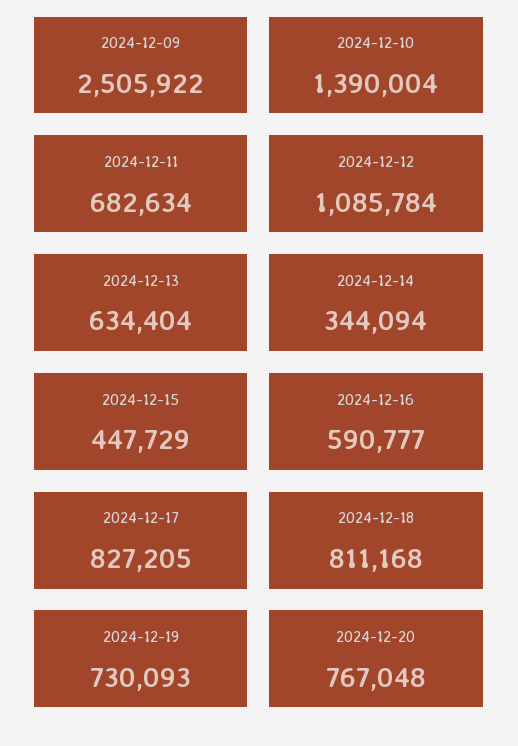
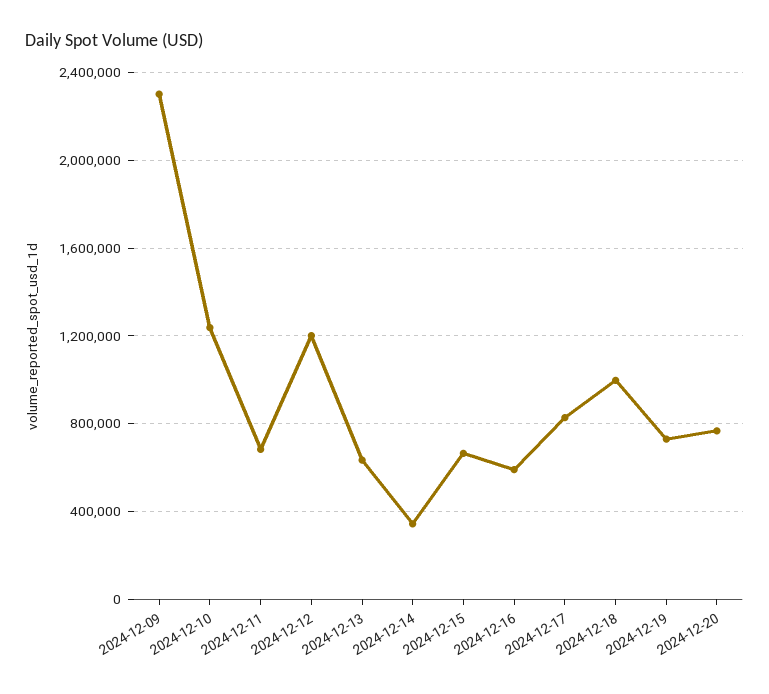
  {
-   "2024-12-09": 2505922,
+   "2024-12-09": 2300000,
-   "2024-12-10": 1390004,
+   "2024-12-10": 1250000,
    "2024-12-11": 682634,
-   "2024-12-12": 1085784,
+   "2024-12-12": 1200000,
    "2024-12-13": 634404,
    "2024-12-14": 344094,
-   "2024-12-15": 447729,
+   "2024-12-15": 650000,
    "2024-12-16": 590777,
    "2024-12-17": 827205,
-   "2024-12-18": 811168,
+   "2024-12-18": 1000000,
    "2024-12-19": 730093,
    "2024-12-20": 767048
  }

